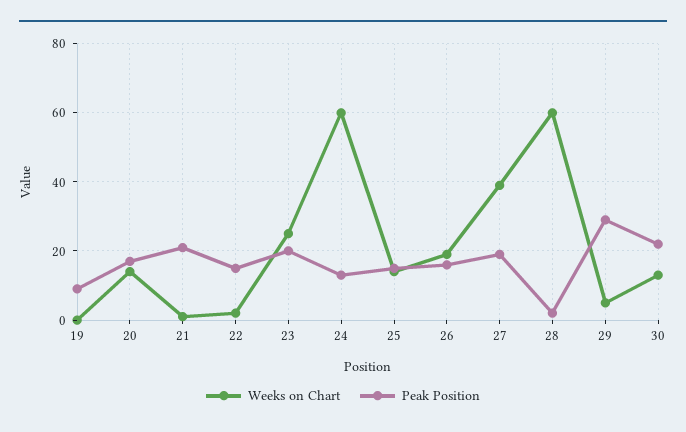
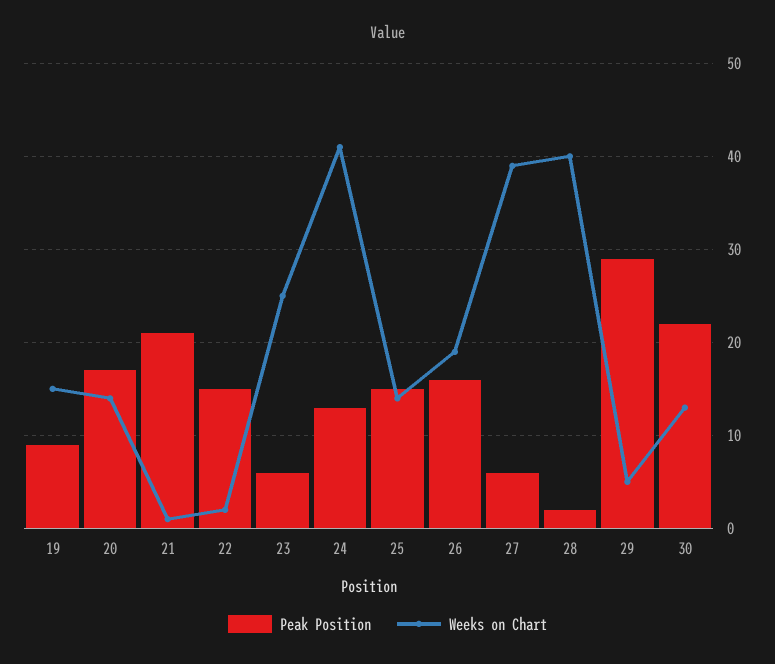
  {
    "Weeks on Chart": {
-     "19": 0,
+     "19": 15,
      "20": 14,
      "21": 1,
      "22": 2,
      "23": 25,
-     "24": 60,
+     "24": 41,
      "25": 14,
      "26": 19,
      "27": 39,
-     "28": 60,
+     "28": 40,
      "29": 5,
      "30": 13
    },
    "Peak Position": {
      "19": 9,
      "20": 17,
      "21": 21,
      "22": 15,
-     "23": 20,
+     "23": 6,
      "24": 13,
      "25": 15,
      "26": 16,
-     "27": 20,
+     "27": 6,
      "28": 2,
      "29": 29,
      "30": 22
    }
  }

